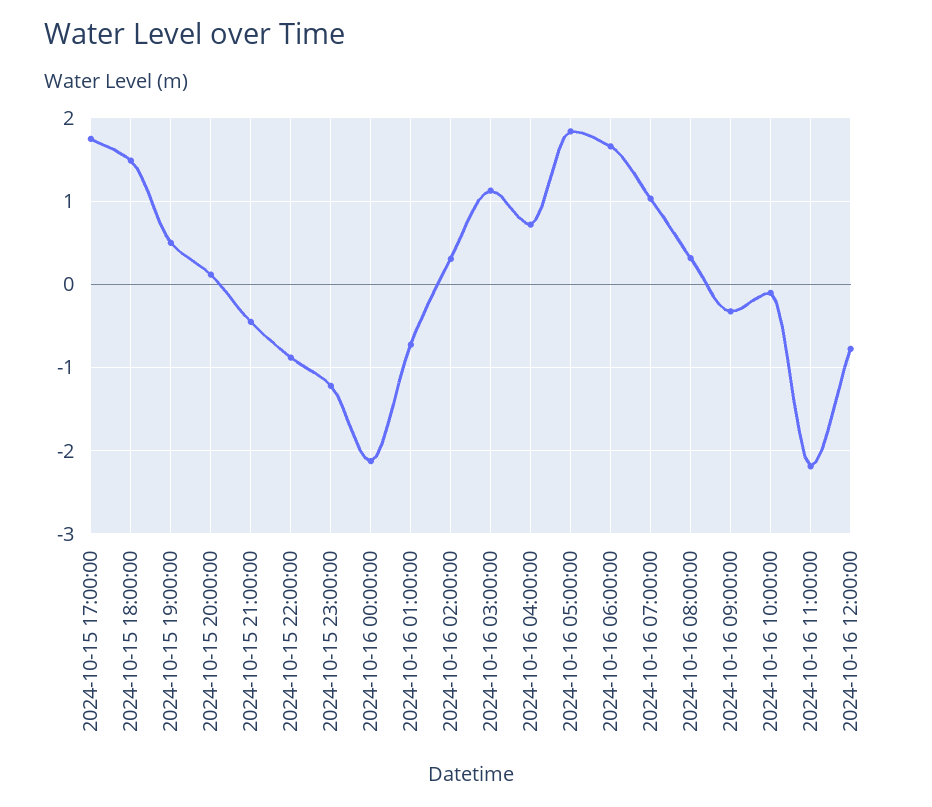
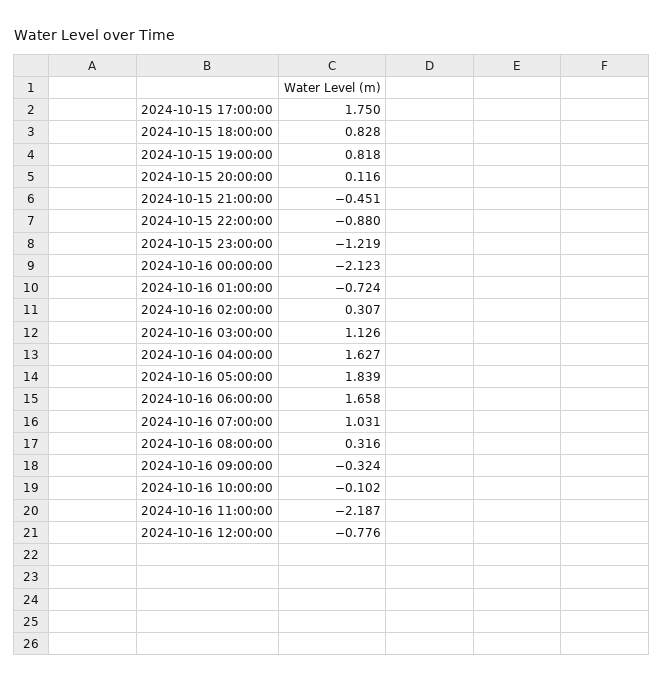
  {
    "2024-10-15 17:00:00": 1.75,
-   "2024-10-15 18:00:00": 1.5,
+   "2024-10-15 18:00:00": 0.828,
-   "2024-10-15 19:00:00": 0.5,
+   "2024-10-15 19:00:00": 0.818,
    "2024-10-15 20:00:00": 0.116,
    "2024-10-15 21:00:00": -0.451,
    "2024-10-15 22:00:00": -0.88,
    "2024-10-15 23:00:00": -1.219,
    "2024-10-16 00:00:00": -2.123,
    "2024-10-16 01:00:00": -0.724,
    "2024-10-16 02:00:00": 0.307,
    "2024-10-16 03:00:00": 1.126,
-   "2024-10-16 04:00:00": 0.7,
+   "2024-10-16 04:00:00": 1.627,
    "2024-10-16 05:00:00": 1.839,
    "2024-10-16 06:00:00": 1.658,
    "2024-10-16 07:00:00": 1.031,
    "2024-10-16 08:00:00": 0.316,
    "2024-10-16 09:00:00": -0.324,
    "2024-10-16 10:00:00": -0.102,
    "2024-10-16 11:00:00": -2.187,
    "2024-10-16 12:00:00": -0.776
  }

